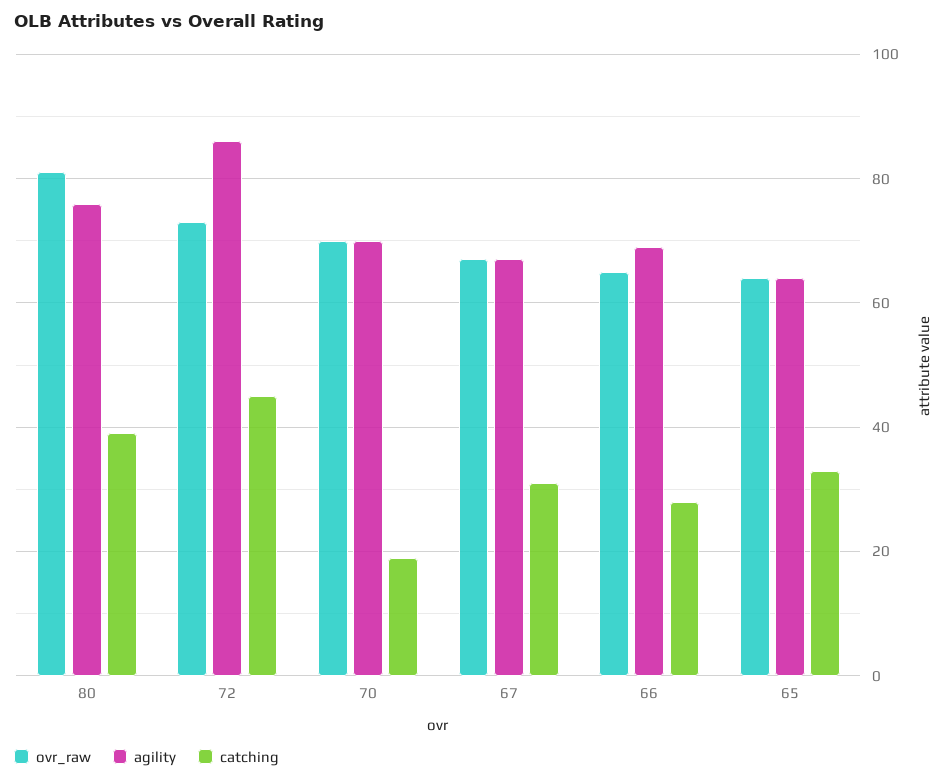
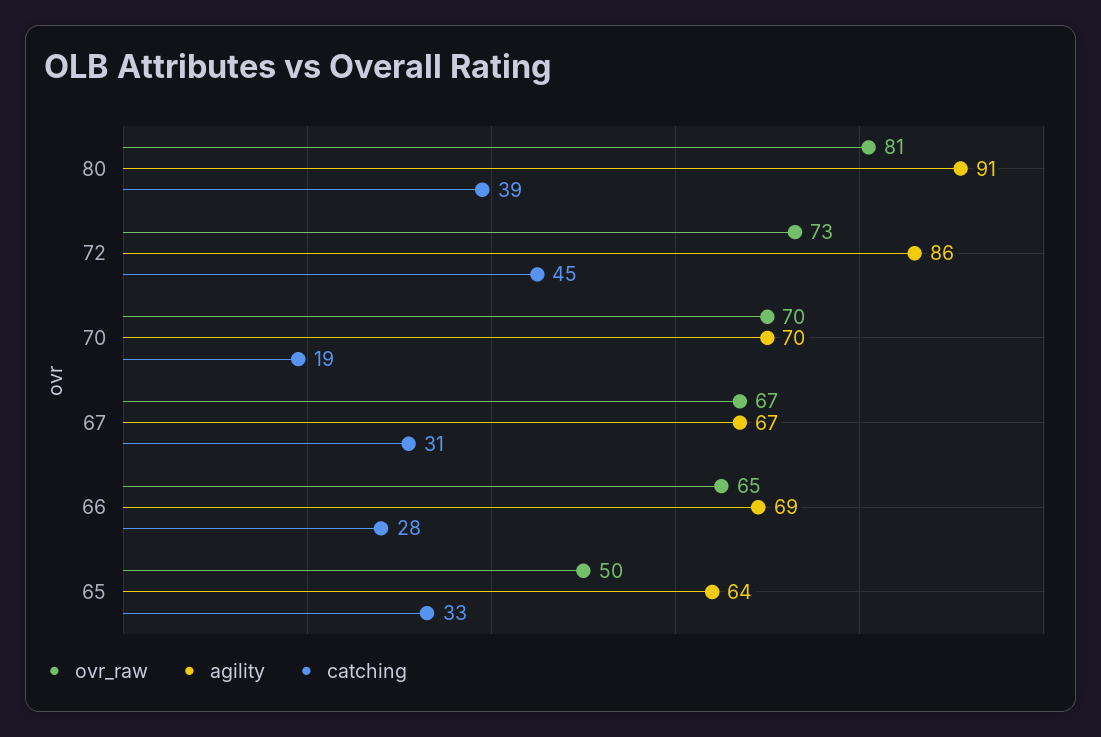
  {
    "ovr_raw": {
      "80": 81,
      "72": 73,
      "70": 70,
      "67": 67,
      "66": 65,
-     "65": 65
+     "65": 50
    },
    "agility": {
-     "80": 75,
+     "80": 91,
      "72": 86,
      "70": 70,
      "67": 67,
      "66": 69,
      "65": 64
    },
    "catching": {
      "80": 39,
      "72": 45,
      "70": 19,
      "67": 31,
      "66": 28,
      "65": 33
    }
  }

